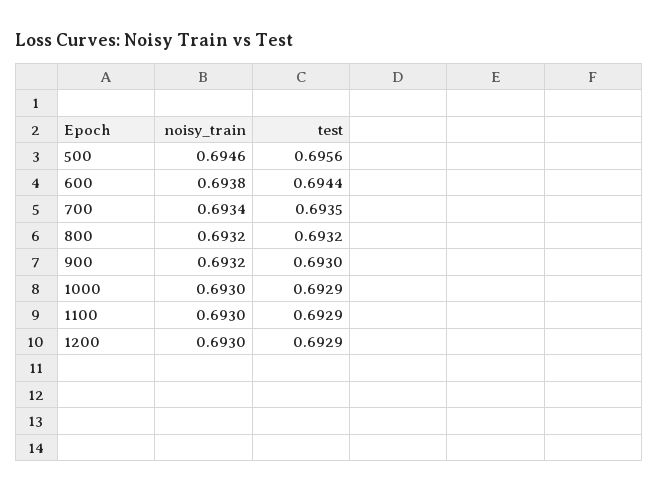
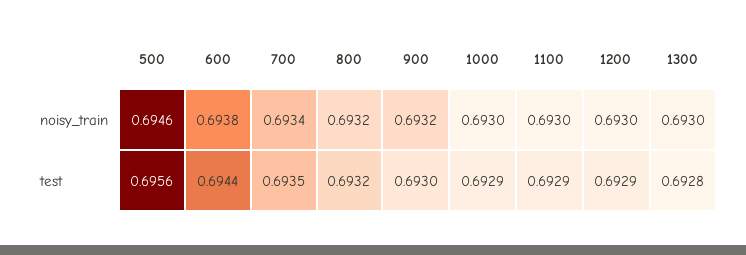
  {
    "noisy_train": {
      "500": 0.6946,
      "600": 0.6938,
      "700": 0.6934,
      "800": 0.6932,
      "900": 0.6932,
      "1000": 0.693,
      "1100": 0.693,
-     "1200": 0.693
+     "1200": 0.693,
+     "1300": 0.693
    },
    "test": {
      "500": 0.6956,
      "600": 0.6944,
      "700": 0.6935,
      "800": 0.6932,
      "900": 0.693,
      "1000": 0.6929,
      "1100": 0.6929,
-     "1200": 0.6929
+     "1200": 0.6929,
+     "1300": 0.6928
    }
  }

